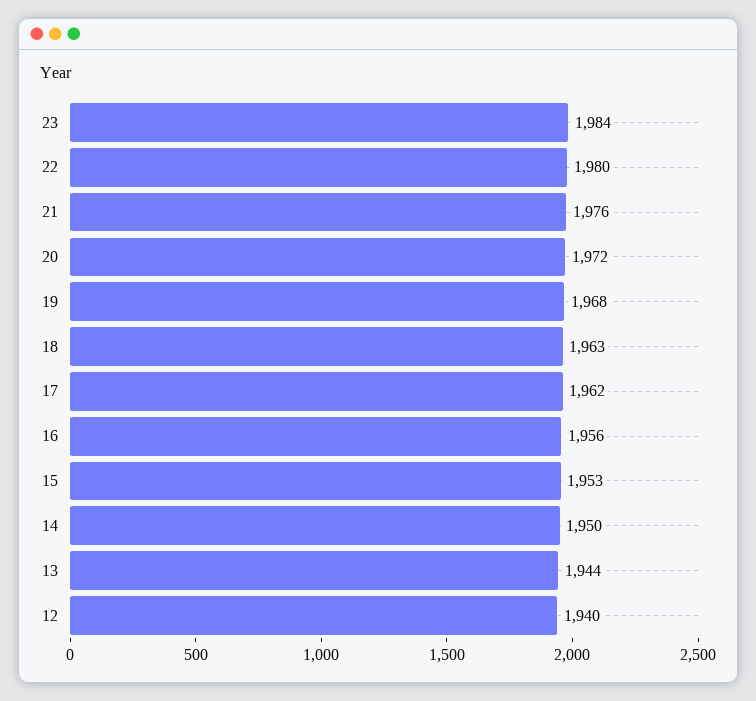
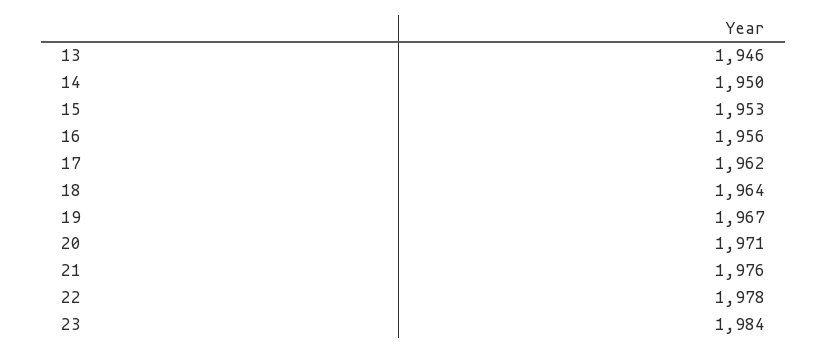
  {
    "23": 1984,
-   "22": 1980,
+   "22": 1978,
    "21": 1976,
-   "20": 1972,
+   "20": 1971,
-   "19": 1968,
+   "19": 1967,
-   "18": 1963,
+   "18": 1964,
    "17": 1962,
    "16": 1956,
    "15": 1953,
    "14": 1950,
-   "13": 1944,
+   "13": 1946
-   "12": 1940
  }

